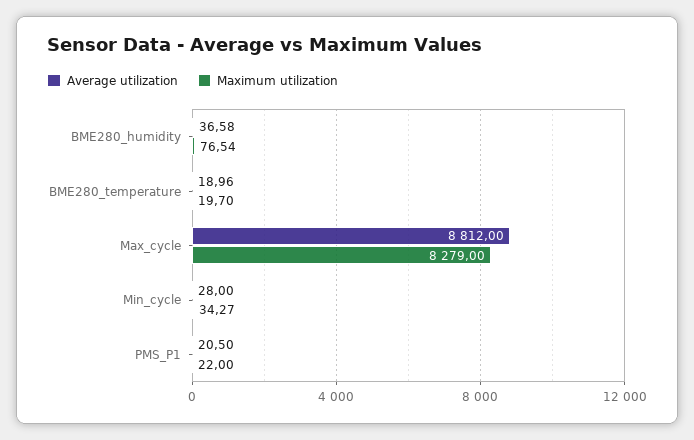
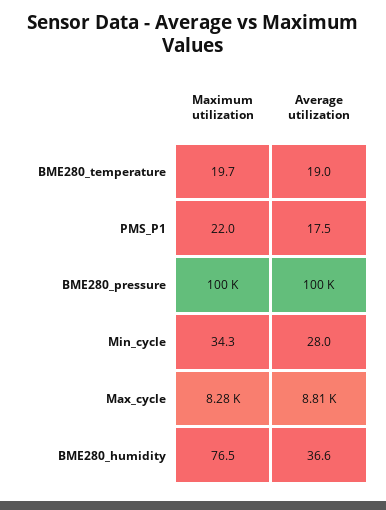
  {
    "Average utilization": {
      "BME280_humidity": 36.58,
      "BME280_temperature": 18.96,
      "Max_cycle": 8812,
      "Min_cycle": 28,
-     "PMS_P1": 20.5
+     "PMS_P1": 17.5,
+     "BME280_pressure": 100000
    },
    "Maximum utilization": {
      "BME280_humidity": 76.54,
      "BME280_temperature": 19.7,
      "Max_cycle": 8279,
      "Min_cycle": 34.27,
-     "PMS_P1": 22
+     "PMS_P1": 22,
+     "BME280_pressure": 100000
    }
  }

